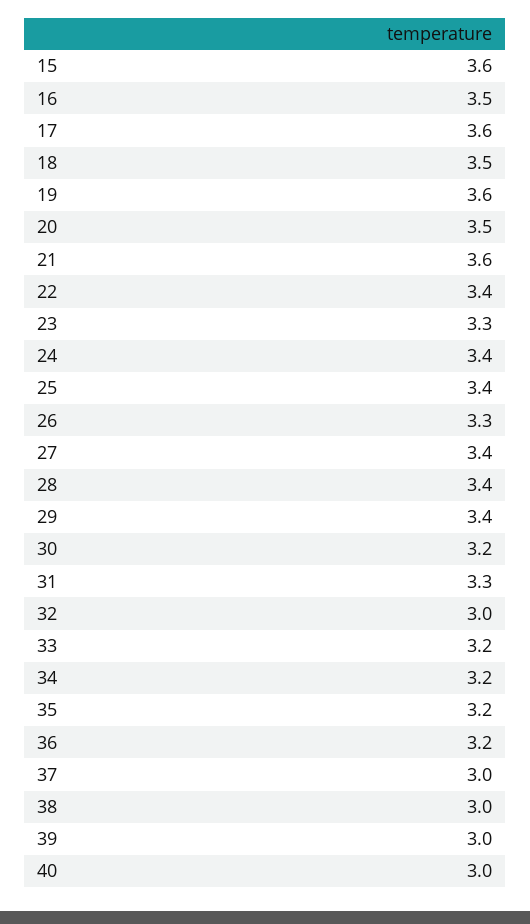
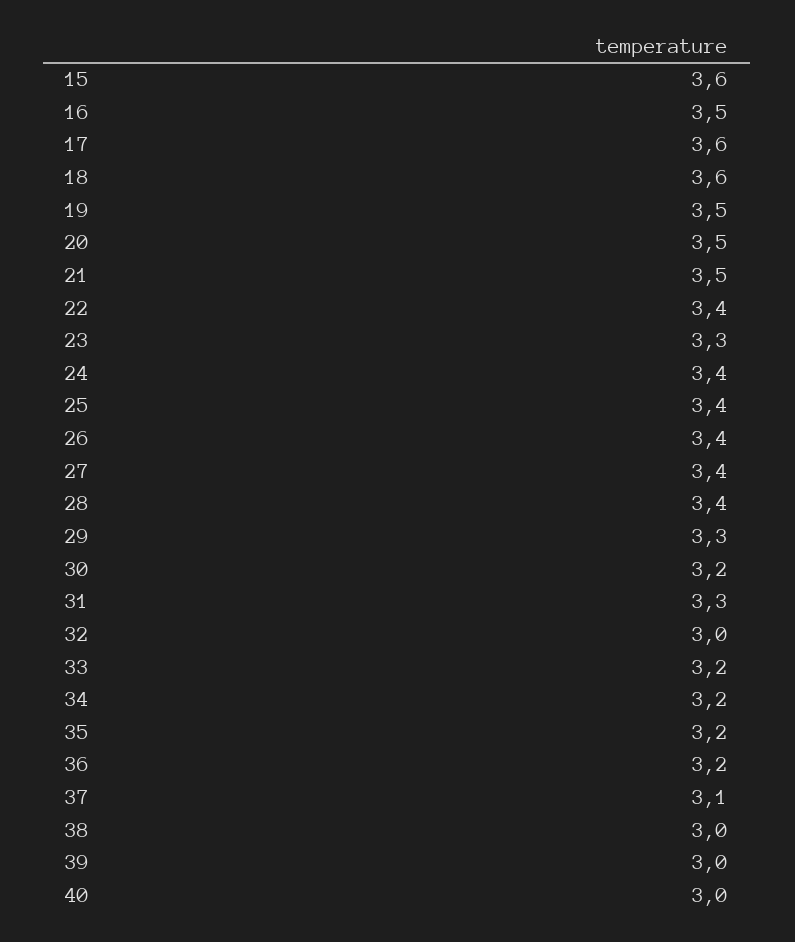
  {
    "15": 3.6,
    "16": 3.5,
    "17": 3.6,
-   "18": 3.5,
+   "18": 3.6,
-   "19": 3.6,
+   "19": 3.5,
    "20": 3.5,
-   "21": 3.6,
+   "21": 3.5,
    "22": 3.4,
    "23": 3.3,
    "24": 3.4,
    "25": 3.4,
-   "26": 3.3,
+   "26": 3.4,
    "27": 3.4,
    "28": 3.4,
-   "29": 3.4,
+   "29": 3.3,
    "30": 3.2,
    "31": 3.3,
    "32": 3,
    "33": 3.2,
    "34": 3.2,
    "35": 3.2,
    "36": 3.2,
-   "37": 3,
+   "37": 3.1,
    "38": 3,
    "39": 3,
    "40": 3
  }

